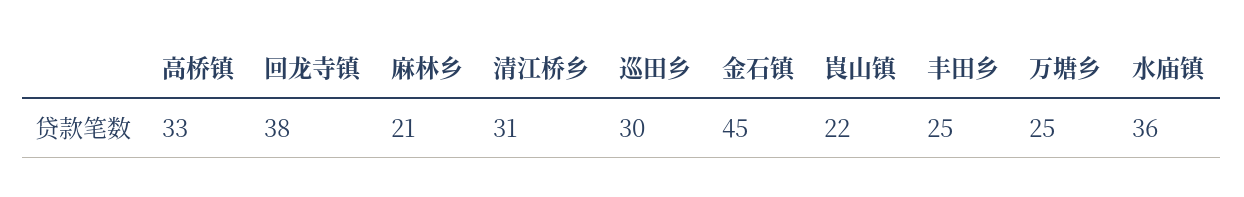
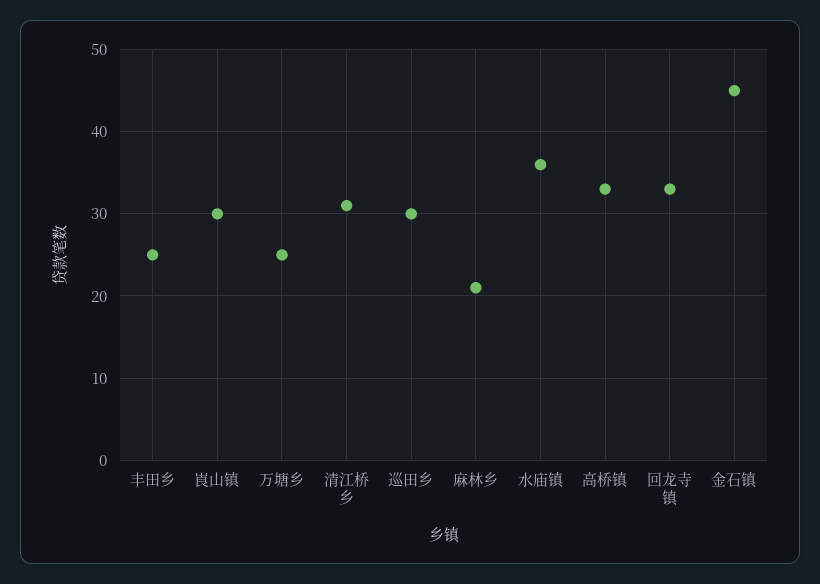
  {
    "高桥镇": 33,
-   "回龙寺镇": 38,
+   "回龙寺镇": 33,
    "麻林乡": 21,
    "清江桥乡": 31,
    "巡田乡": 30,
    "金石镇": 45,
-   "崀山镇": 22,
+   "崀山镇": 30,
    "丰田乡": 25,
    "万塘乡": 25,
    "水庙镇": 36
  }

